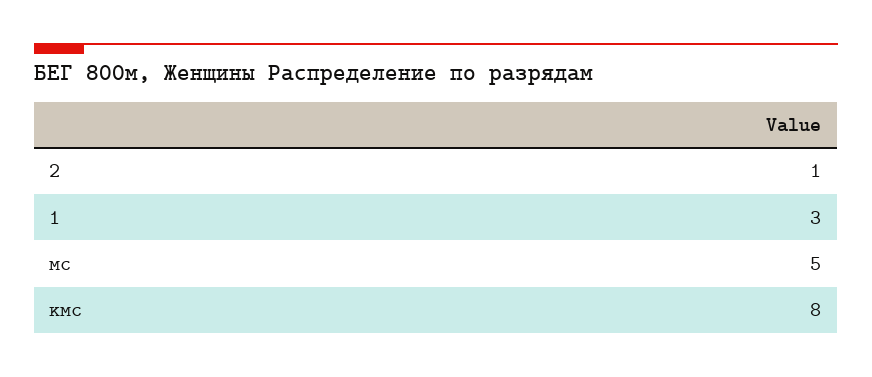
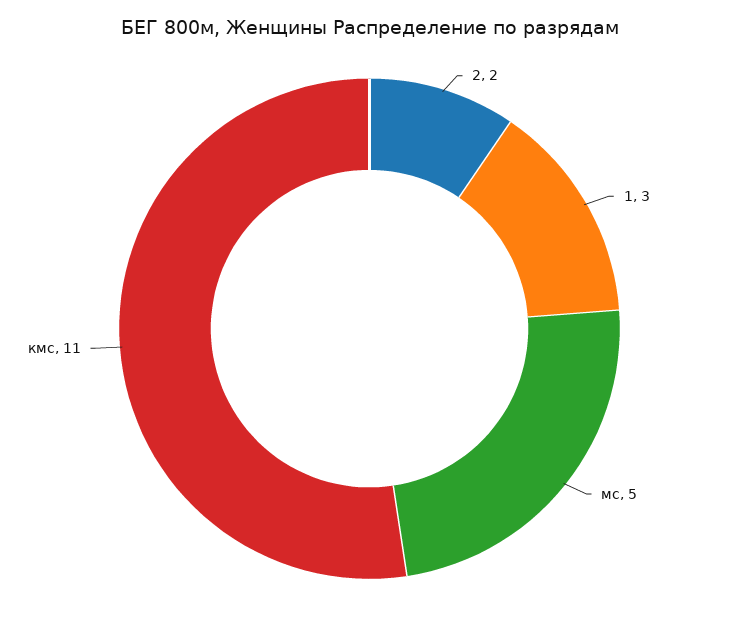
  {
-   "2": 1,
+   "2": 2,
    "1": 3,
    "мс": 5,
-   "кмс": 8
+   "кмс": 11
  }

